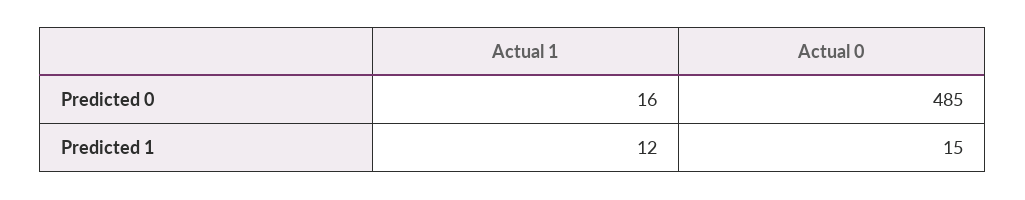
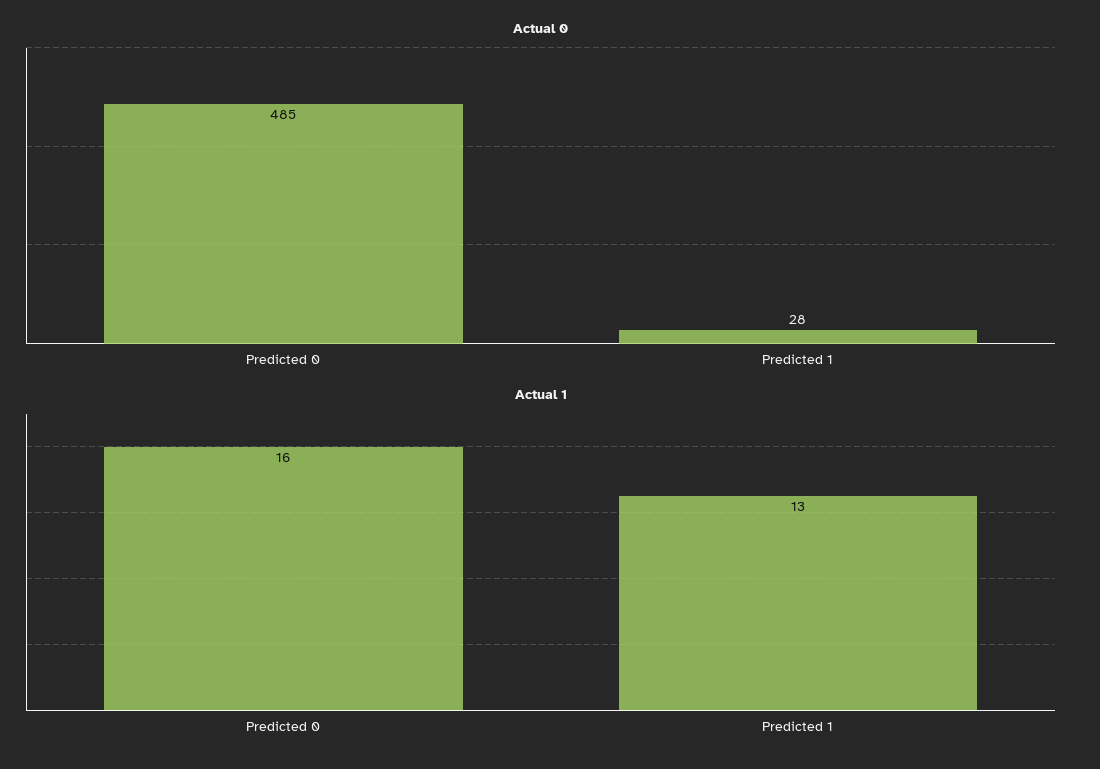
  {
    "Actual 1": {
      "Predicted 0": 16,
-     "Predicted 1": 12
+     "Predicted 1": 13
    },
    "Actual 0": {
      "Predicted 0": 485,
-     "Predicted 1": 15
+     "Predicted 1": 28
    }
  }

